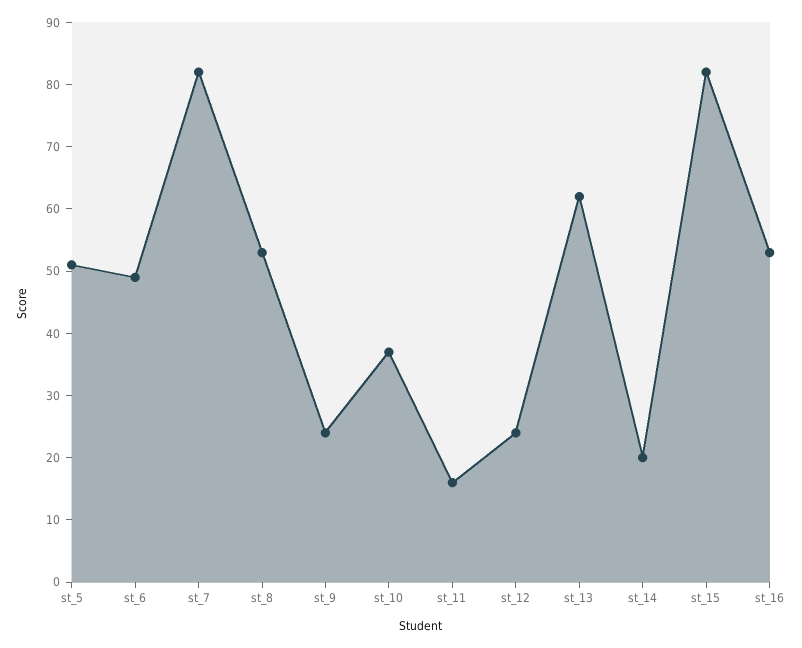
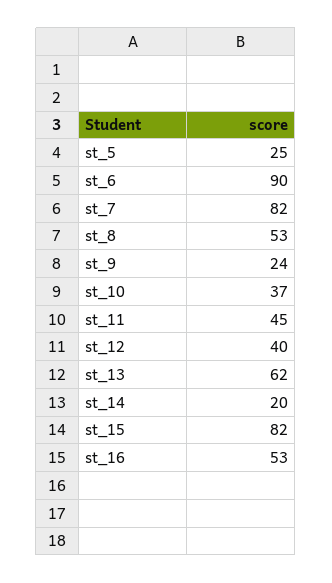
  {
-   "st_5": 50,
+   "st_5": 25,
-   "st_6": 50,
+   "st_6": 90,
    "st_7": 82,
    "st_8": 53,
    "st_9": 24,
    "st_10": 37,
-   "st_11": 15,
+   "st_11": 45,
-   "st_12": 25,
+   "st_12": 40,
    "st_13": 62,
    "st_14": 20,
    "st_15": 82,
    "st_16": 53
  }

